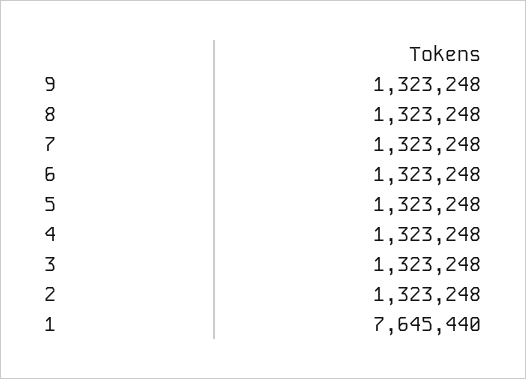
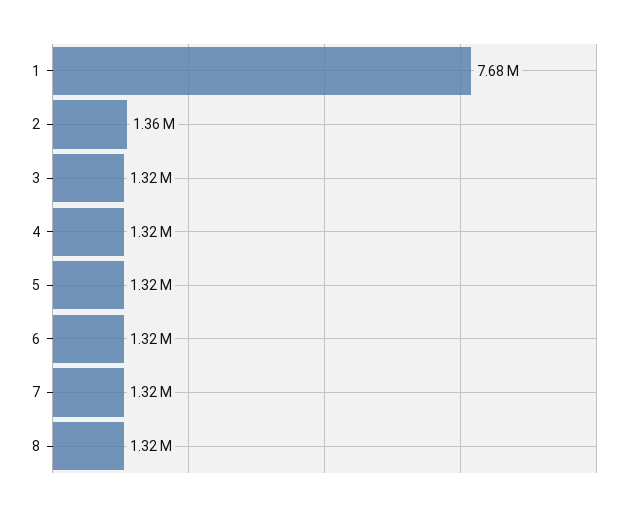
  {
-   "9": 1323248,
    "8": 1323248,
    "7": 1323248,
    "6": 1323248,
    "5": 1323248,
    "4": 1323248,
    "3": 1323248,
-   "2": 1323248,
+   "2": 1360000,
-   "1": 7645440
+   "1": 7680000
  }

